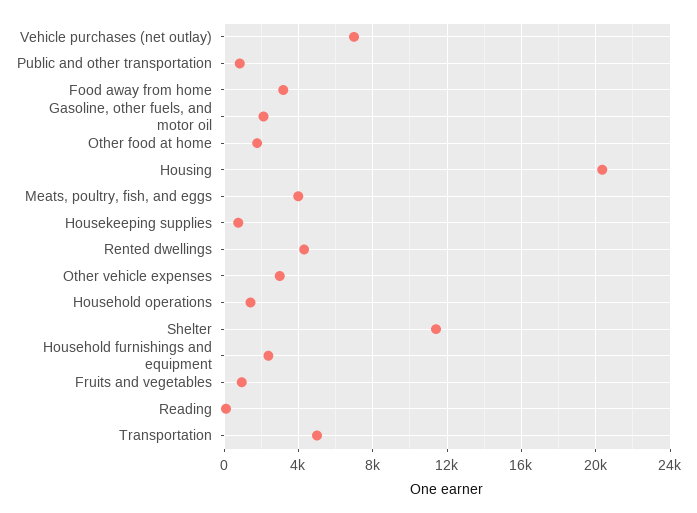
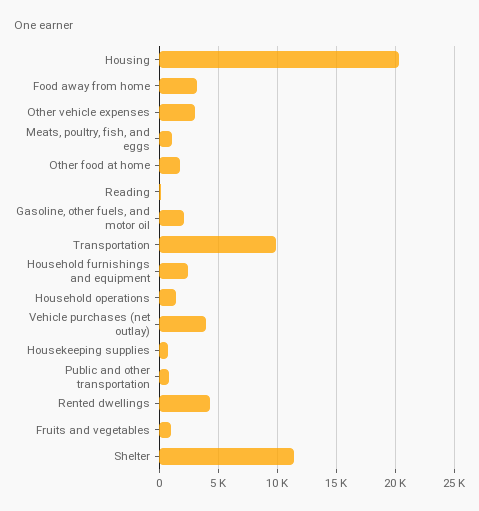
  {
-   "Vehicle purchases (net outlay)": 7000,
+   "Vehicle purchases (net outlay)": 4000,
    "Public and other transportation": 1000,
    "Food away from home": 3000,
    "Gasoline, other fuels, and motor oil": 2000,
    "Other food at home": 2000,
    "Housing": 20500,
-   "Meats, poultry, fish, and eggs": 4000,
+   "Meats, poultry, fish, and eggs": 1000,
    "Housekeeping supplies": 1000,
    "Rented dwellings": 4500,
    "Other vehicle expenses": 3000,
    "Household operations": 1500,
    "Shelter": 11500,
    "Household furnishings and equipment": 2500,
    "Fruits and vegetables": 1000,
    "Reading": 0,
-   "Transportation": 5000
+   "Transportation": 10000
  }

